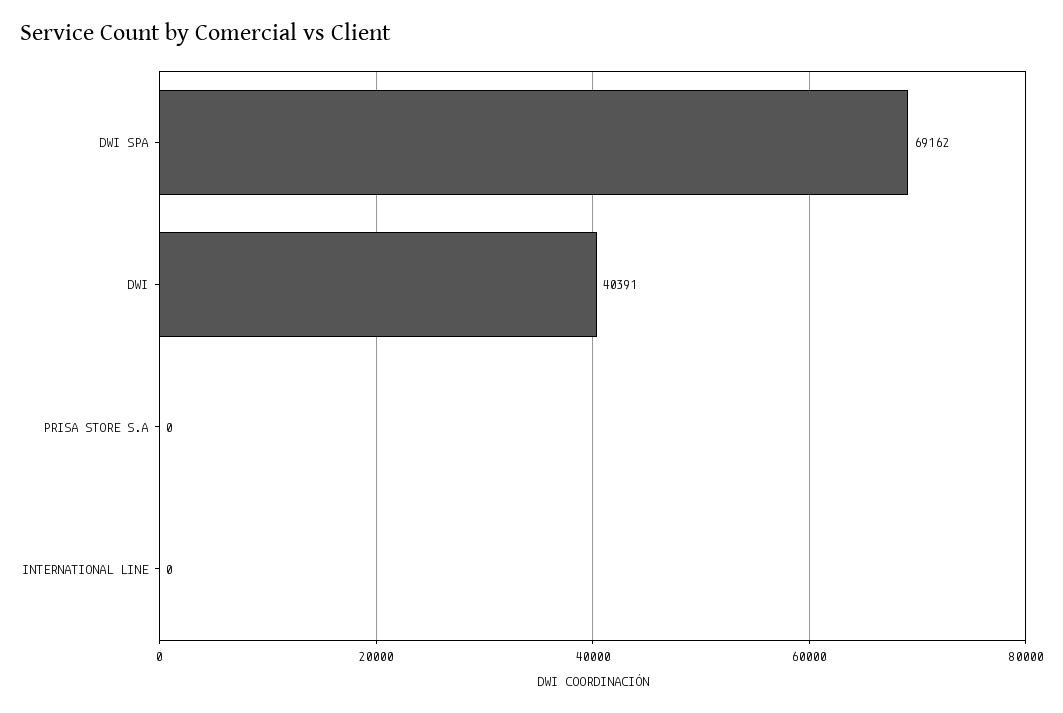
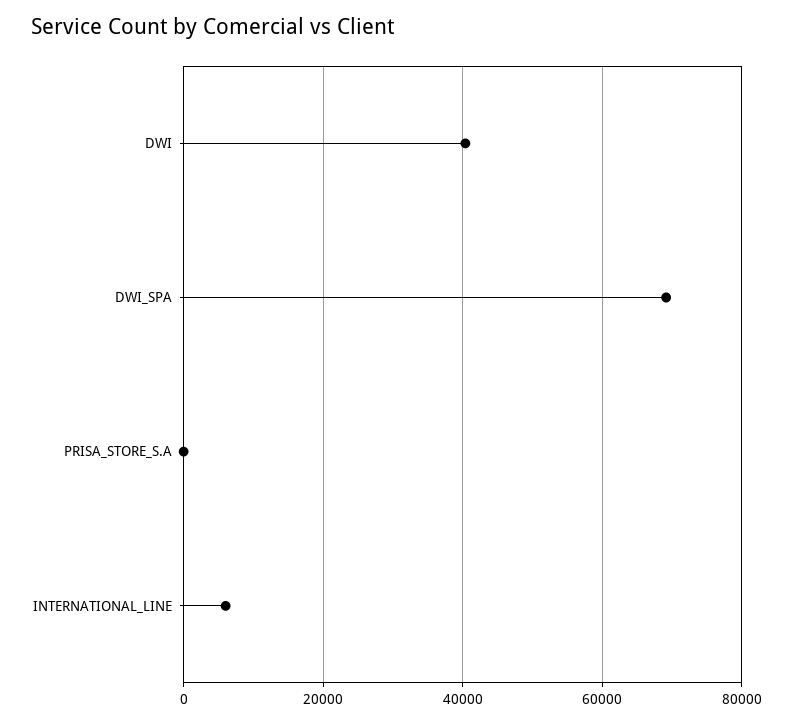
  {
    "DWI SPA": 69162,
    "DWI": 40391,
    "PRISA STORE S.A": 0,
-   "INTERNATIONAL LINE": 0
+   "INTERNATIONAL LINE": 6000
  }

